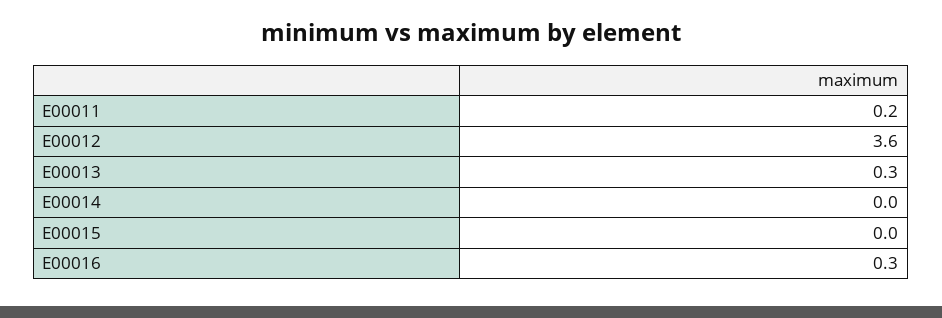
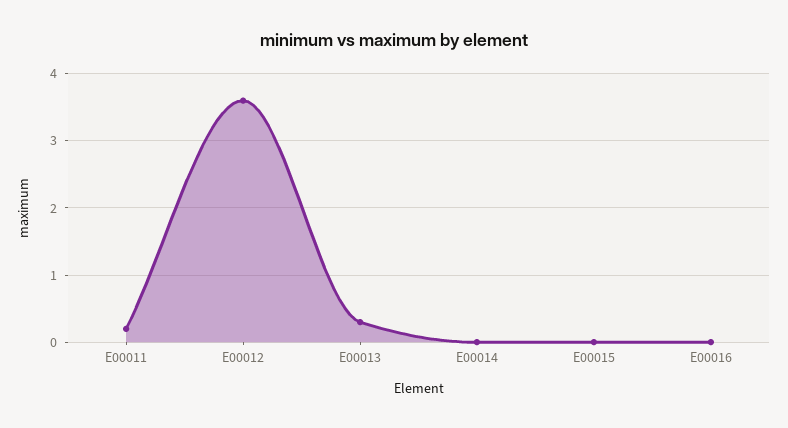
  {
    "E00011": 0.2,
    "E00012": 3.6,
    "E00013": 0.3,
    "E00014": 0,
    "E00015": 0,
-   "E00016": 0.3
+   "E00016": 0
  }

